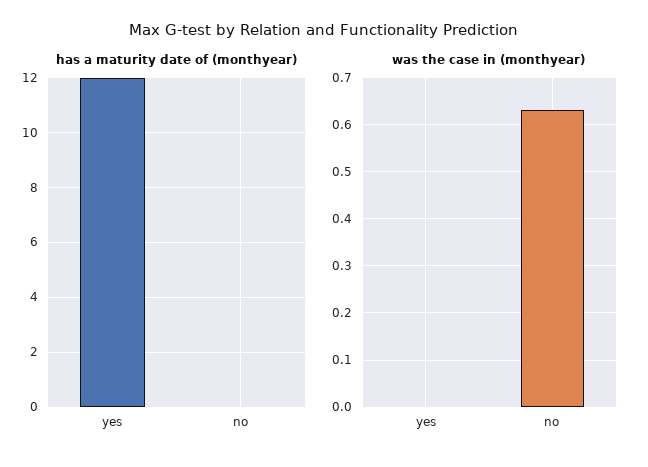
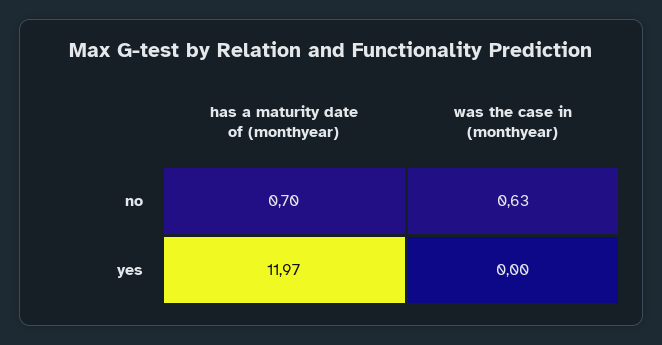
  {
    "has a maturity date of (monthyear)": {
      "yes": 11.97,
-     "no": 0
+     "no": 0.7
    },
    "was the case in (monthyear)": {
      "yes": 0,
      "no": 0.63
    }
  }

